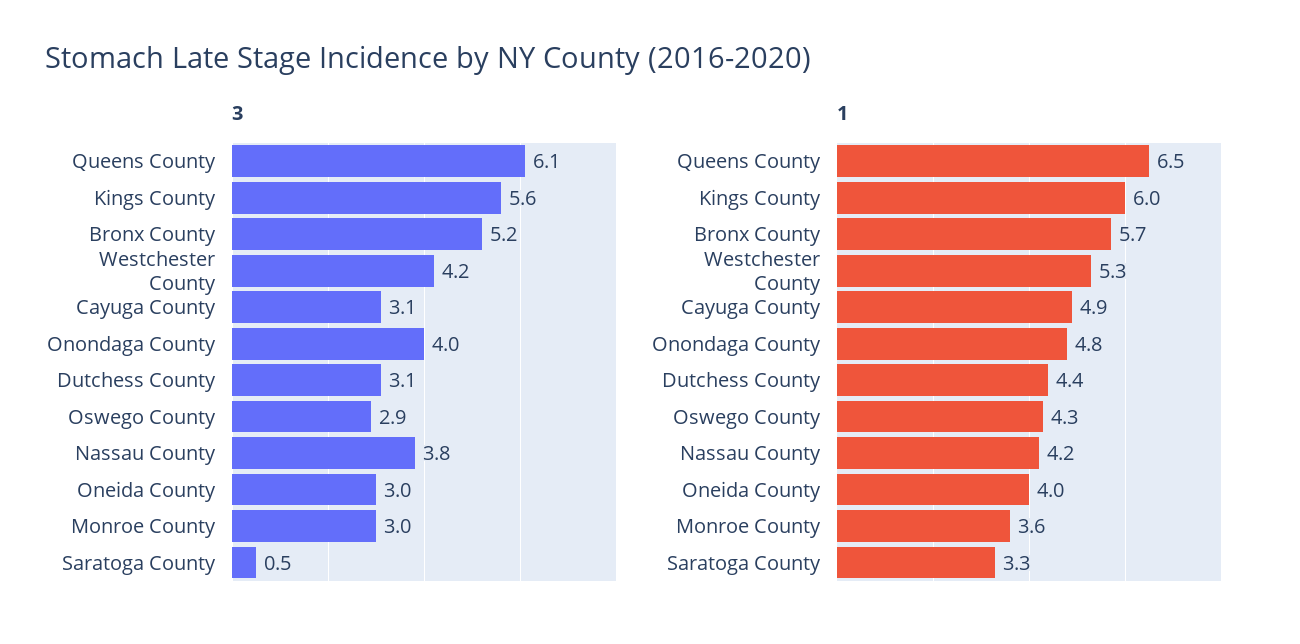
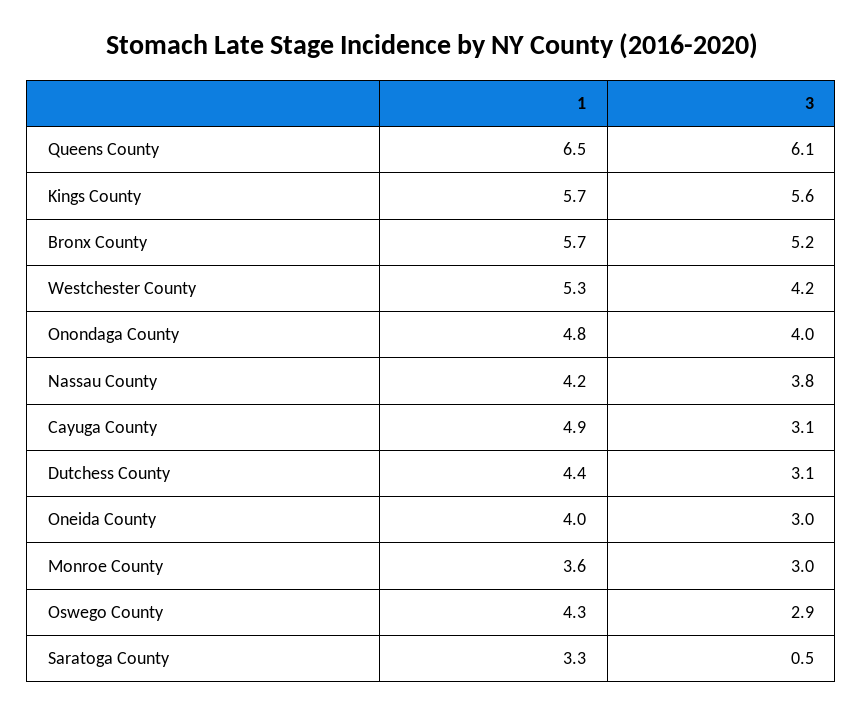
  {
    "3": {
      "Queens County": 6.1,
      "Kings County": 5.6,
      "Bronx County": 5.2,
      "Westchester County": 4.2,
      "Cayuga County": 3.1,
      "Onondaga County": 4,
      "Dutchess County": 3.1,
      "Oswego County": 2.9,
      "Nassau County": 3.8,
      "Oneida County": 3,
      "Monroe County": 3,
      "Saratoga County": 0.5
    },
    "1": {
      "Queens County": 6.5,
-     "Kings County": 6,
+     "Kings County": 5.7,
      "Bronx County": 5.7,
      "Westchester County": 5.3,
      "Cayuga County": 4.9,
      "Onondaga County": 4.8,
      "Dutchess County": 4.4,
      "Oswego County": 4.3,
      "Nassau County": 4.2,
      "Oneida County": 4,
      "Monroe County": 3.6,
      "Saratoga County": 3.3
    }
  }

